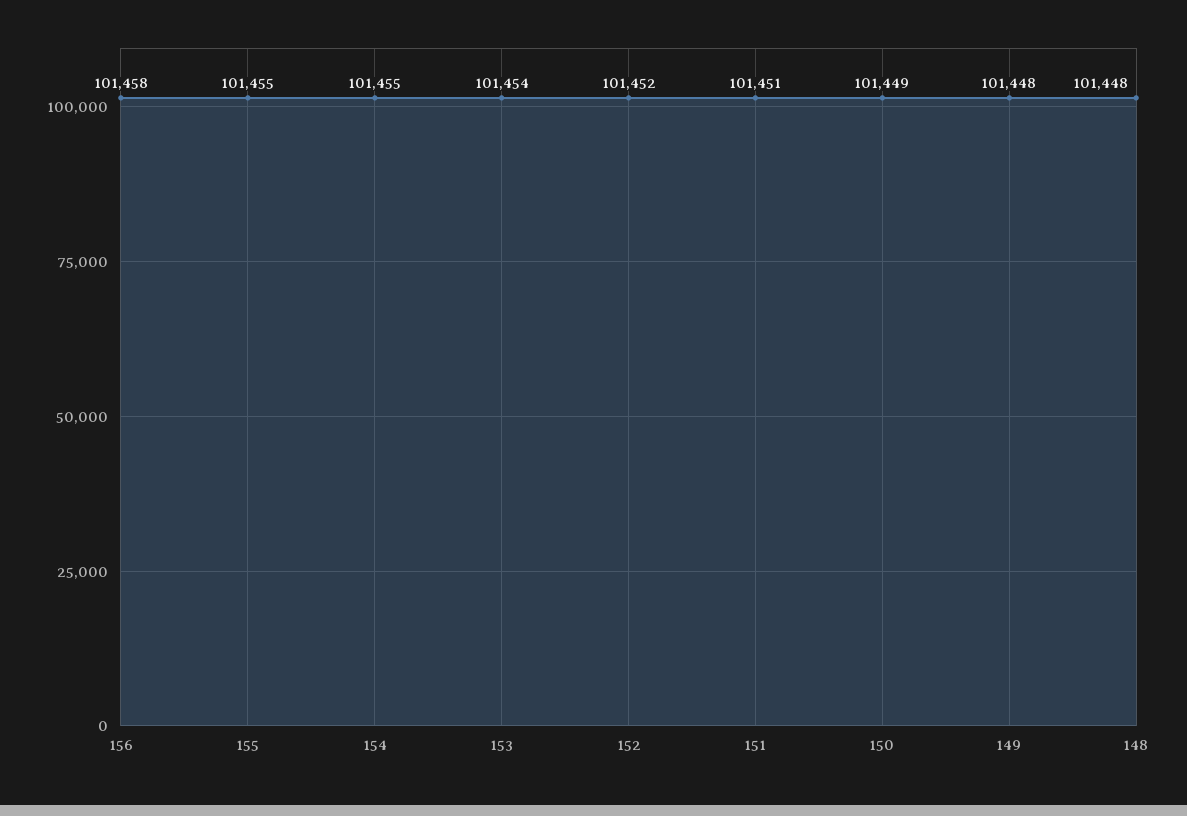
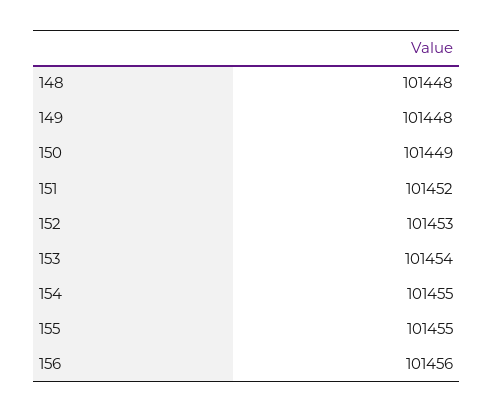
  {
-   "156": 101458,
+   "156": 101456,
    "155": 101455,
    "154": 101455,
    "153": 101454,
-   "152": 101452,
+   "152": 101453,
-   "151": 101451,
+   "151": 101452,
    "150": 101449,
    "149": 101448,
    "148": 101448
  }

